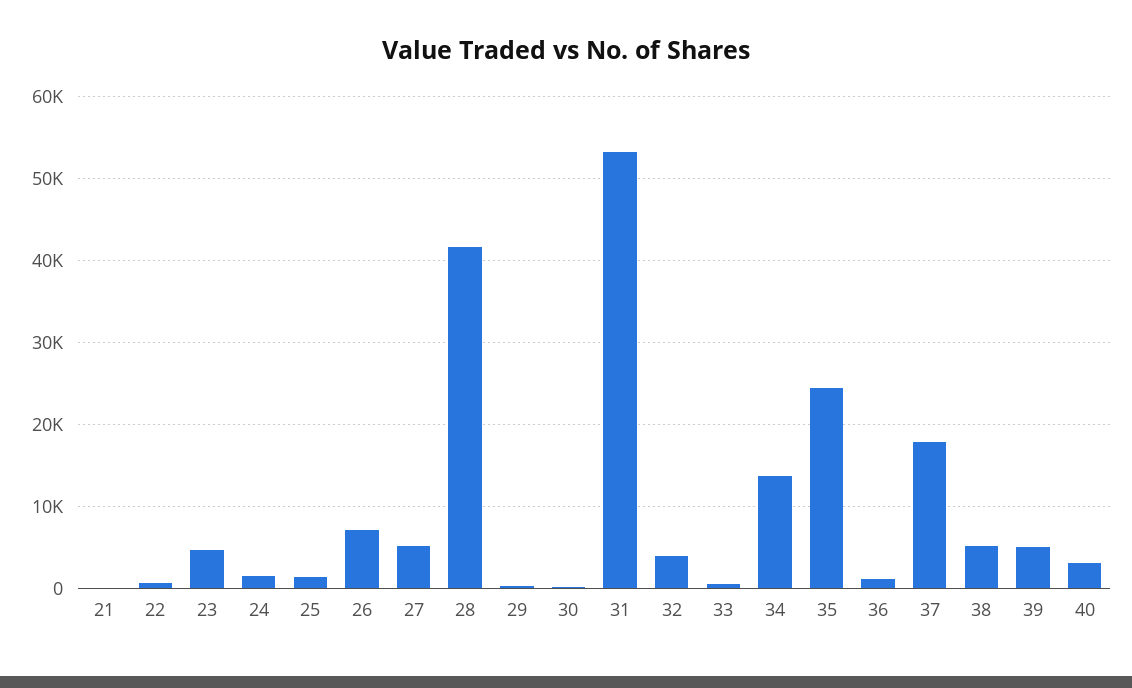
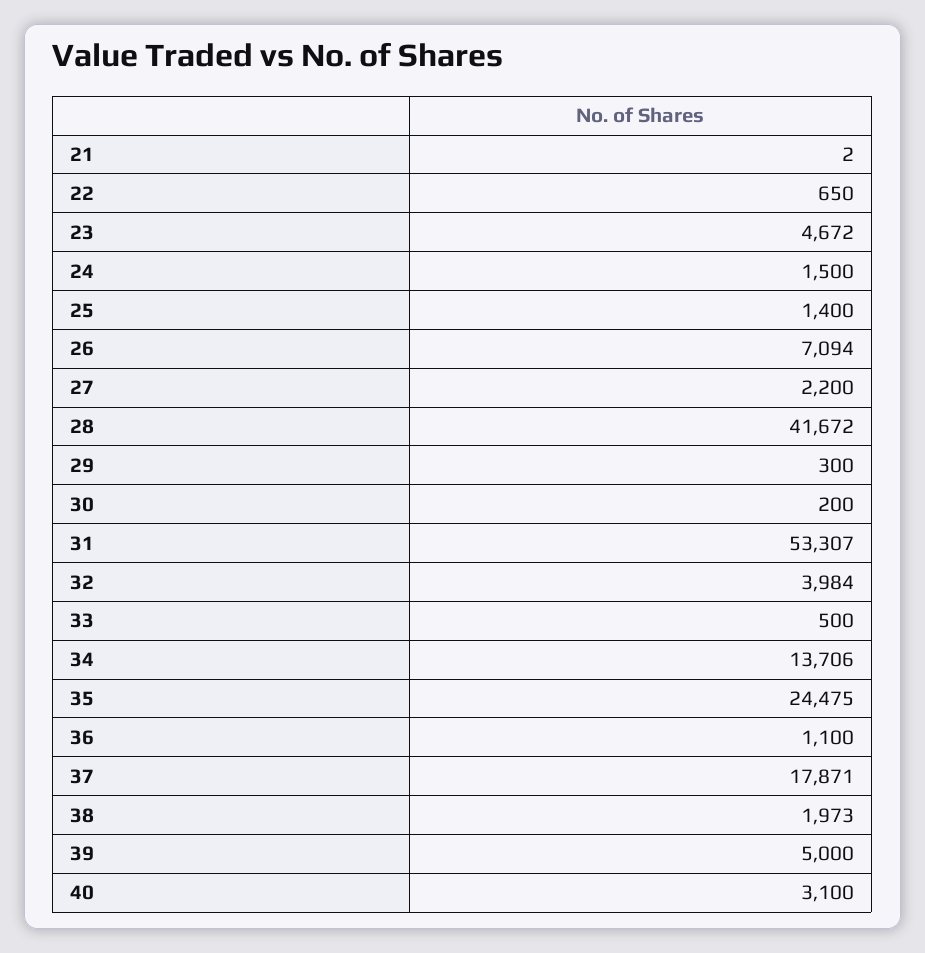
  {
    "21": 2,
    "22": 650,
    "23": 4672,
    "24": 1500,
    "25": 1400,
    "26": 7094,
-   "27": 5000,
+   "27": 2200,
    "28": 41672,
    "29": 300,
    "30": 200,
    "31": 53307,
    "32": 3984,
    "33": 500,
    "34": 13706,
    "35": 24475,
    "36": 1100,
    "37": 17871,
-   "38": 5000,
+   "38": 1973,
    "39": 5000,
    "40": 3100
  }

